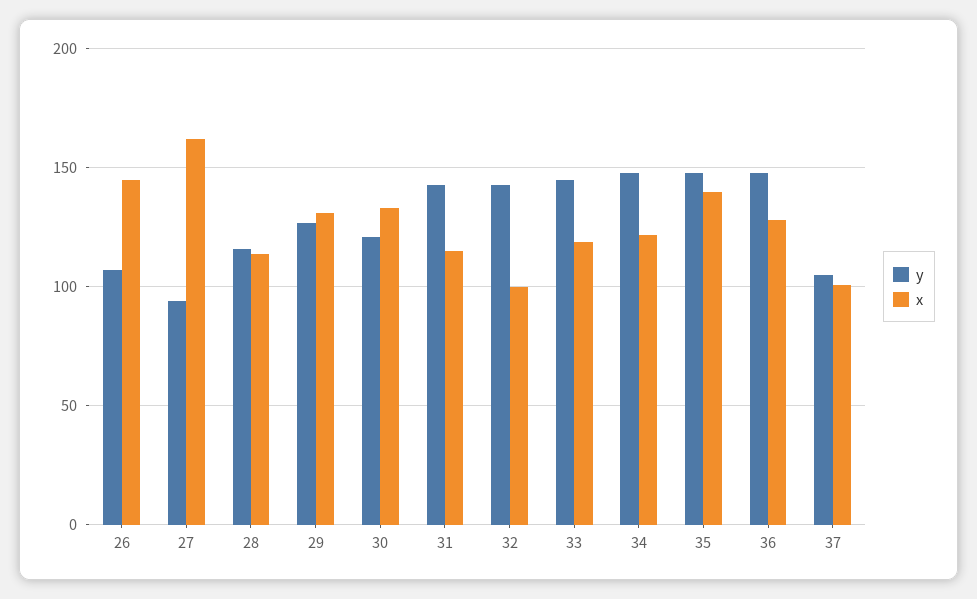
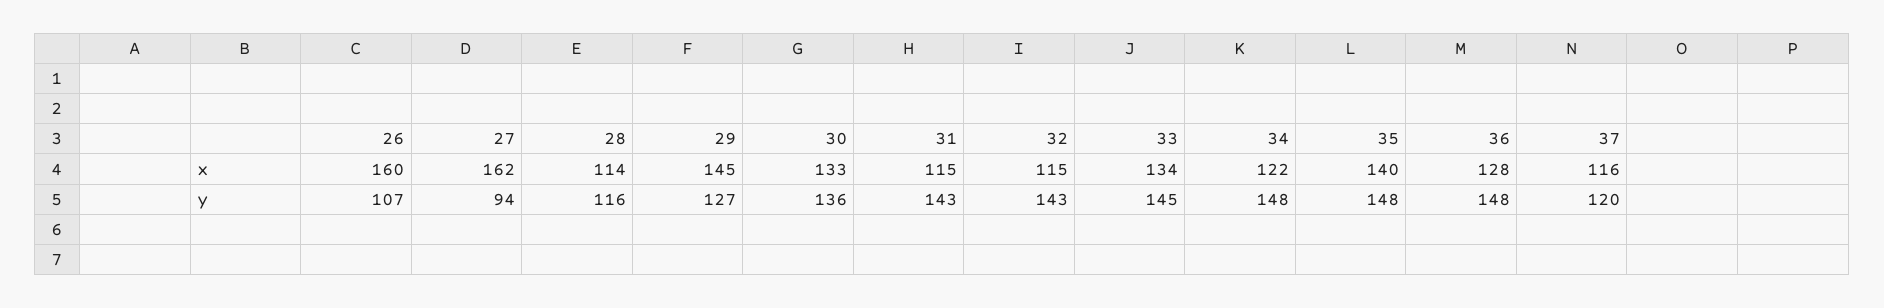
  {
    "y": {
      "26": 107,
      "27": 94,
      "28": 116,
      "29": 127,
-     "30": 120,
+     "30": 136,
      "31": 143,
      "32": 143,
      "33": 145,
      "34": 148,
      "35": 148,
      "36": 148,
-     "37": 105
+     "37": 120
    },
    "x": {
-     "26": 145,
+     "26": 160,
      "27": 162,
      "28": 114,
-     "29": 130,
+     "29": 145,
      "30": 133,
      "31": 115,
-     "32": 100,
+     "32": 115,
-     "33": 120,
+     "33": 134,
      "34": 122,
      "35": 140,
      "36": 128,
-     "37": 100
+     "37": 116
    }
  }

